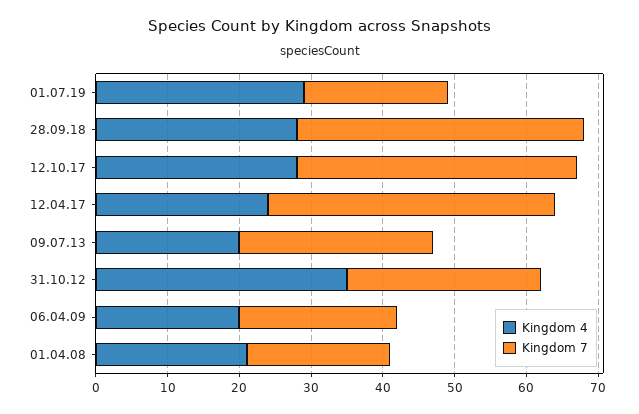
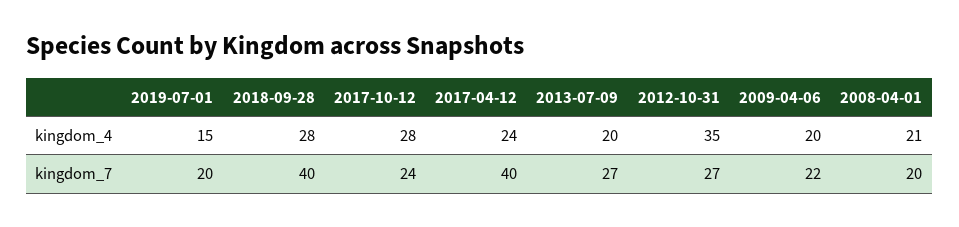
  {
    "Kingdom 4": {
-     "01.07.19": 30,
+     "01.07.19": 15,
      "28.09.18": 28,
      "12.10.17": 28,
      "12.04.17": 24,
      "09.07.13": 20,
      "31.10.12": 35,
      "06.04.09": 20,
      "01.04.08": 21
    },
    "Kingdom 7": {
      "01.07.19": 20,
      "28.09.18": 40,
-     "12.10.17": 40,
+     "12.10.17": 24,
      "12.04.17": 40,
      "09.07.13": 27,
      "31.10.12": 27,
      "06.04.09": 22,
      "01.04.08": 20
    }
  }

